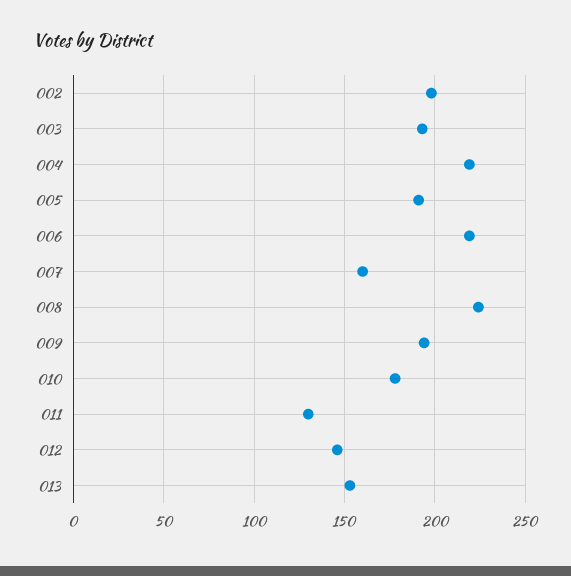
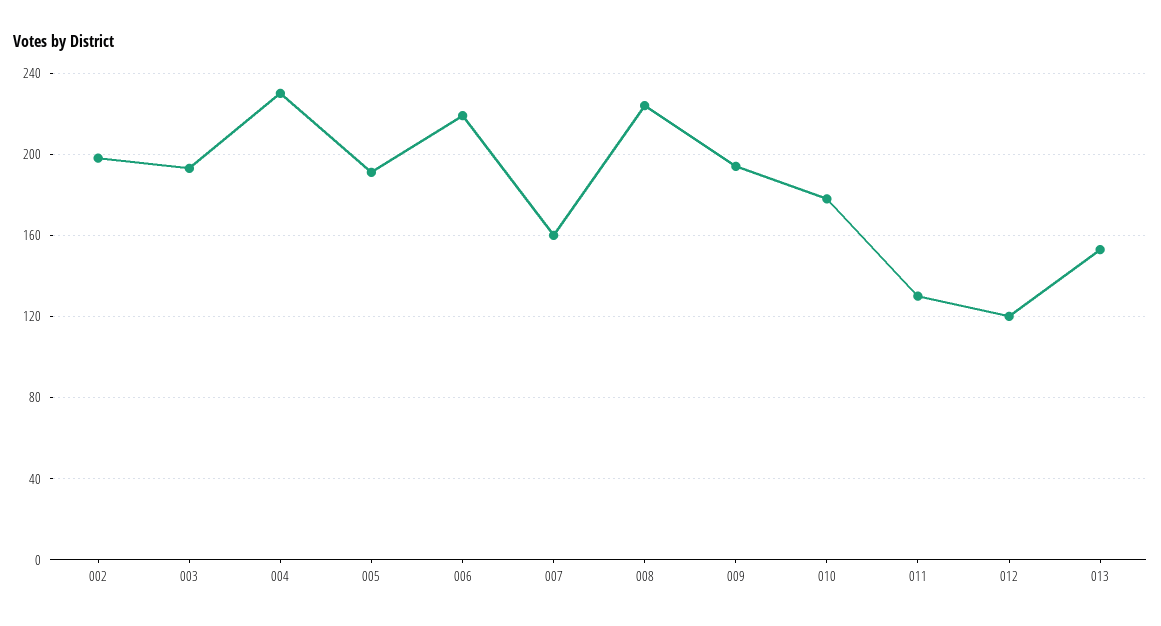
  {
    "002": 200,
    "003": 195,
-   "004": 220,
+   "004": 230,
    "005": 190,
    "006": 220,
    "007": 160,
    "008": 225,
    "009": 195,
    "010": 180,
    "011": 130,
-   "012": 145,
+   "012": 120,
    "013": 155
  }

